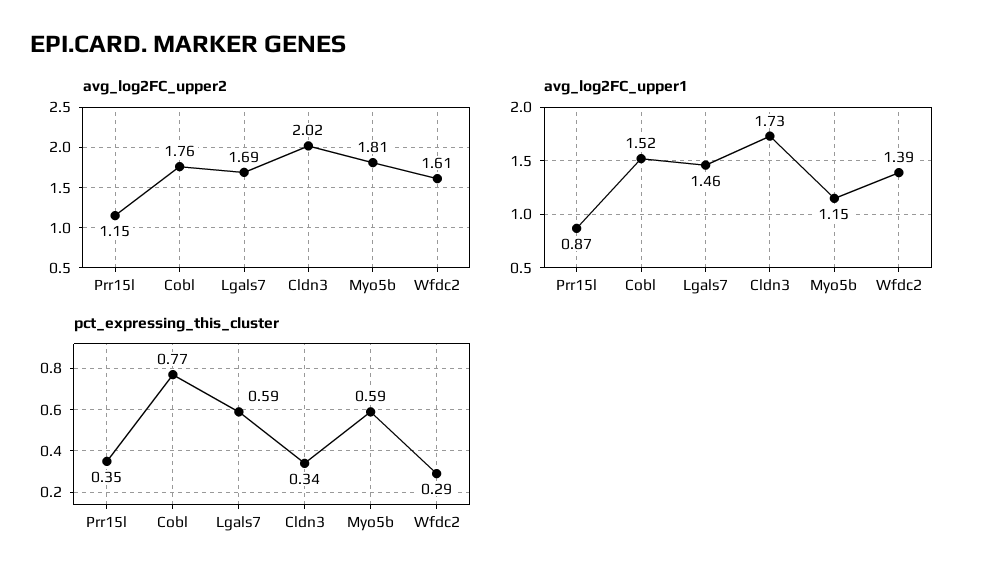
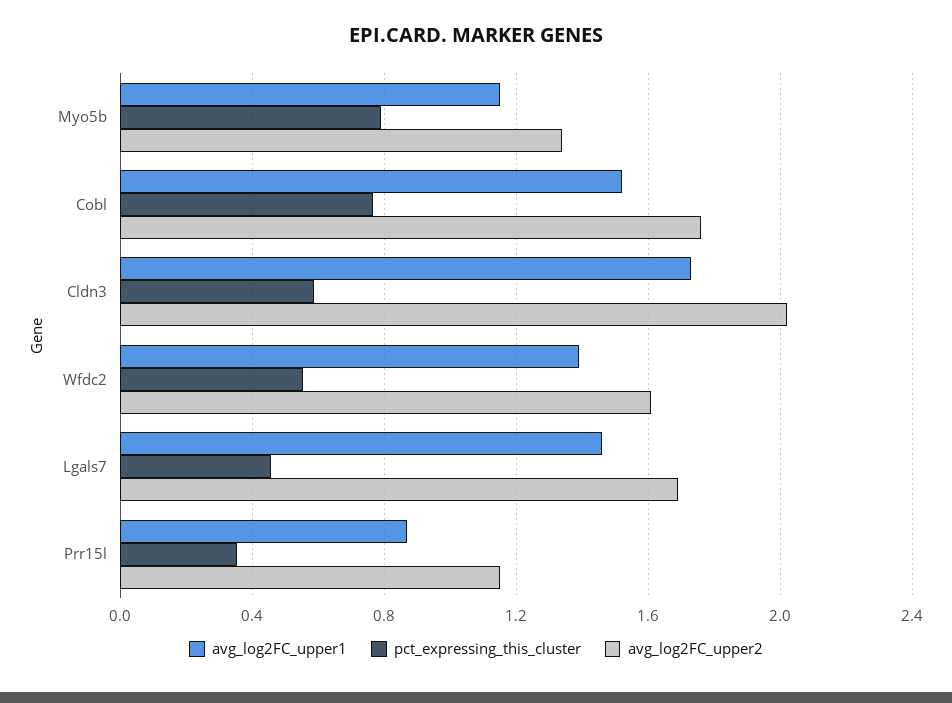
  {
    "avg_log2FC_upper2": {
      "Prr15l": 1.15,
      "Cobl": 1.76,
      "Lgals7": 1.69,
      "Cldn3": 2.02,
-     "Myo5b": 1.81,
+     "Myo5b": 1.35,
      "Wfdc2": 1.61
    },
    "avg_log2FC_upper1": {
      "Prr15l": 0.87,
      "Cobl": 1.52,
      "Lgals7": 1.46,
      "Cldn3": 1.73,
      "Myo5b": 1.15,
      "Wfdc2": 1.39
    },
    "pct_expressing_this_cluster": {
      "Prr15l": 0.35,
      "Cobl": 0.77,
-     "Lgals7": 0.59,
+     "Lgals7": 0.45,
-     "Cldn3": 0.34,
+     "Cldn3": 0.6,
-     "Myo5b": 0.59,
+     "Myo5b": 0.8,
-     "Wfdc2": 0.29
+     "Wfdc2": 0.55
    }
  }

